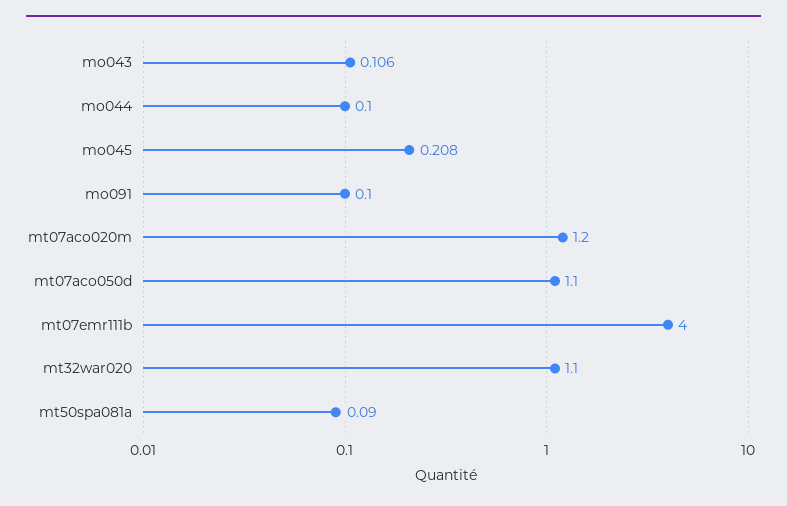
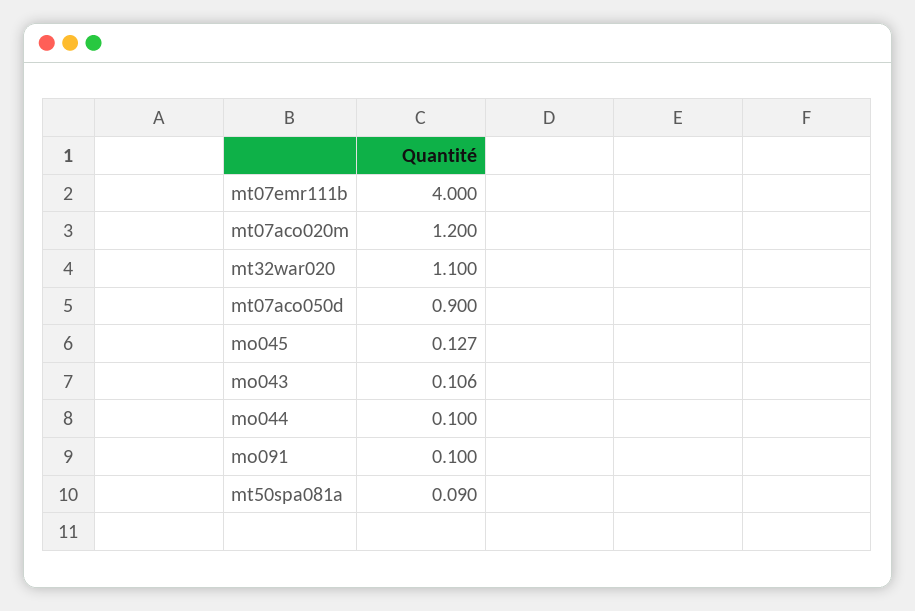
  {
    "mo043": 0.106,
    "mo044": 0.1,
-   "mo045": 0.208,
+   "mo045": 0.127,
    "mo091": 0.1,
    "mt07aco020m": 1.2,
-   "mt07aco050d": 1.1,
+   "mt07aco050d": 0.9,
    "mt07emr111b": 4,
    "mt32war020": 1.1,
    "mt50spa081a": 0.09
  }

